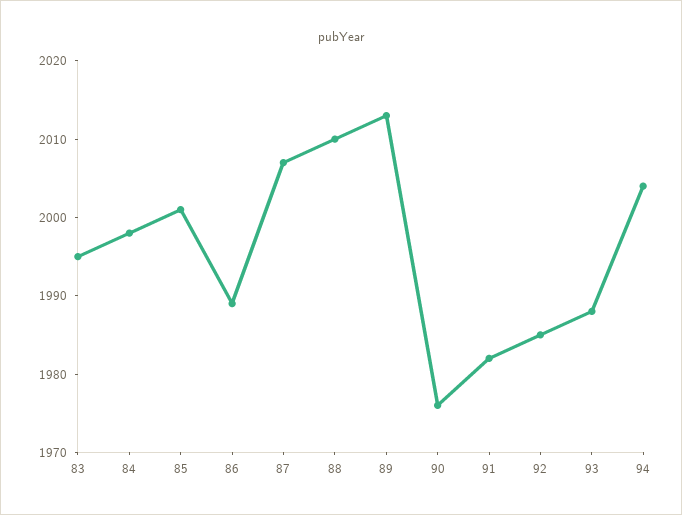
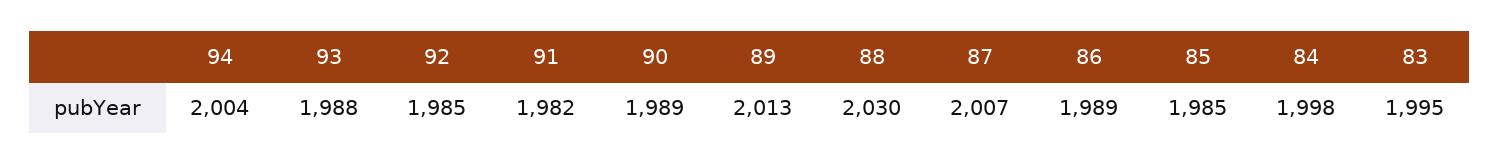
  {
    "83": 1995,
    "84": 1998,
-   "85": 2000,
+   "85": 1985,
    "86": 1989,
    "87": 2007,
-   "88": 2010,
+   "88": 2030,
    "89": 2013,
-   "90": 1975,
+   "90": 1989,
    "91": 1982,
    "92": 1985,
    "93": 1988,
    "94": 2004
  }

